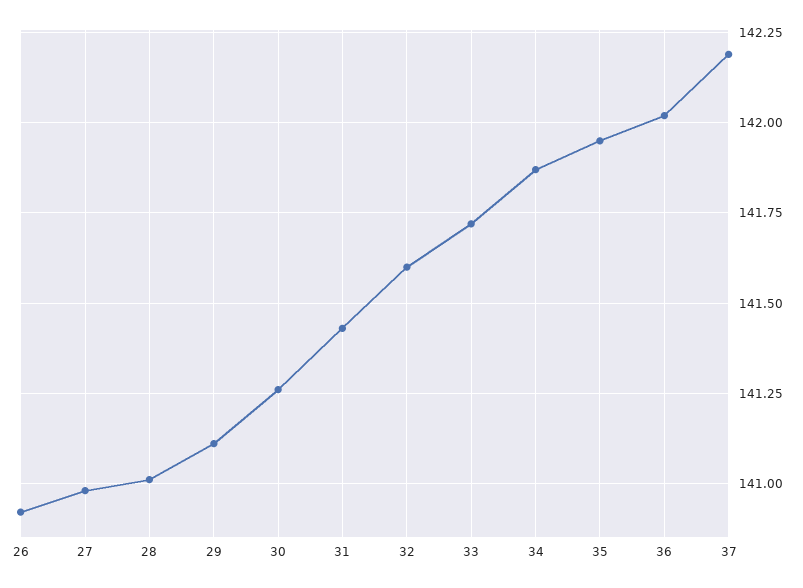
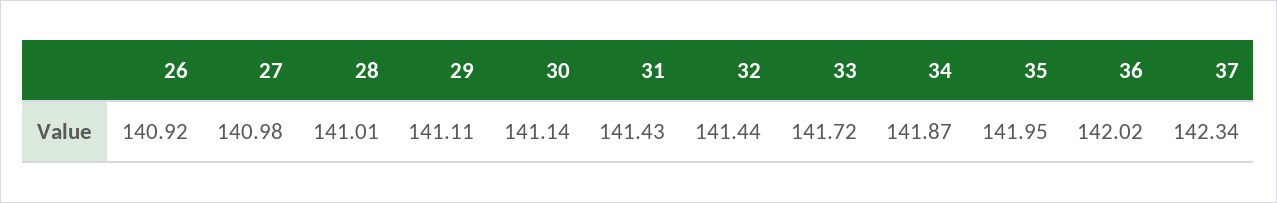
  {
    "26": 140.92,
    "27": 140.98,
    "28": 141.01,
    "29": 141.11,
-   "30": 141.25,
+   "30": 141.14,
    "31": 141.43,
-   "32": 141.6,
+   "32": 141.44,
    "33": 141.72,
    "34": 141.87,
    "35": 141.95,
    "36": 142.02,
-   "37": 142.2
+   "37": 142.34
  }

